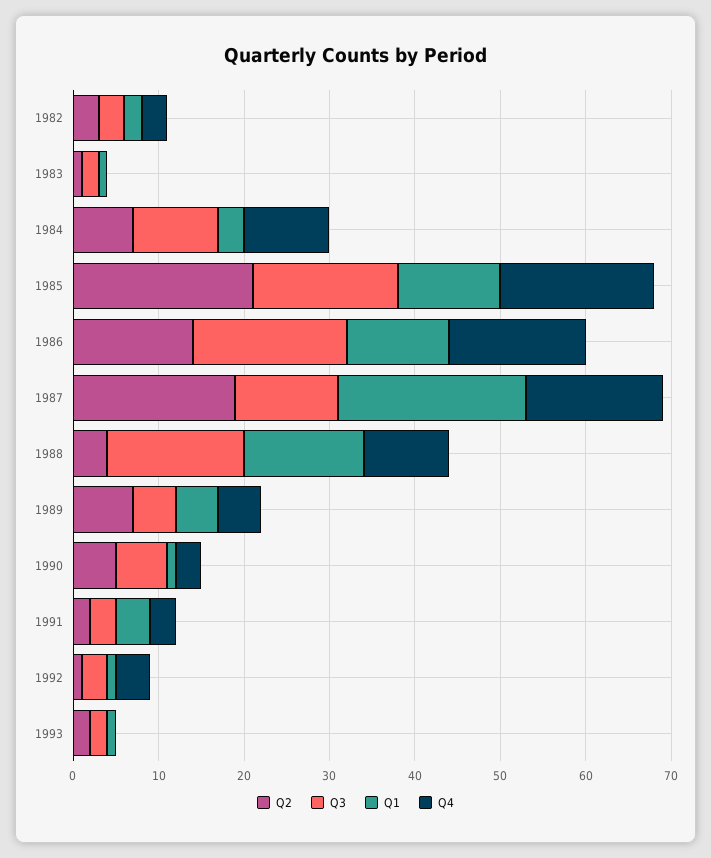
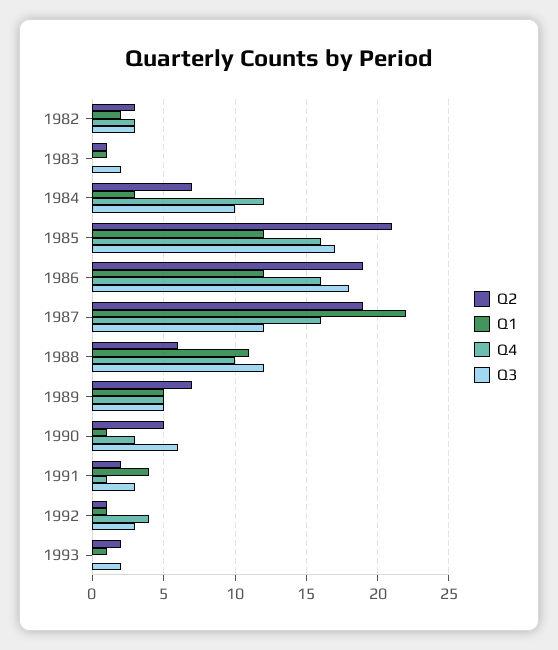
  {
    "Q2": {
      "1982": 3,
      "1983": 1,
      "1984": 7,
      "1985": 21,
-     "1986": 14,
+     "1986": 19,
      "1987": 19,
-     "1988": 4,
+     "1988": 6,
      "1989": 7,
      "1990": 5,
      "1991": 2,
      "1992": 1,
      "1993": 2
    },
    "Q3": {
      "1982": 3,
      "1983": 2,
      "1984": 10,
      "1985": 17,
      "1986": 18,
      "1987": 12,
-     "1988": 16,
+     "1988": 12,
      "1989": 5,
      "1990": 6,
      "1991": 3,
      "1992": 3,
      "1993": 2
    },
    "Q1": {
      "1982": 2,
      "1983": 1,
      "1984": 3,
      "1985": 12,
      "1986": 12,
      "1987": 22,
-     "1988": 14,
+     "1988": 11,
      "1989": 5,
      "1990": 1,
      "1991": 4,
      "1992": 1,
      "1993": 1
    },
    "Q4": {
      "1982": 3,
      "1983": 0,
-     "1984": 10,
+     "1984": 12,
-     "1985": 18,
+     "1985": 16,
      "1986": 16,
      "1987": 16,
      "1988": 10,
      "1989": 5,
      "1990": 3,
-     "1991": 3,
+     "1991": 1,
      "1992": 4,
      "1993": 0
    }
  }

